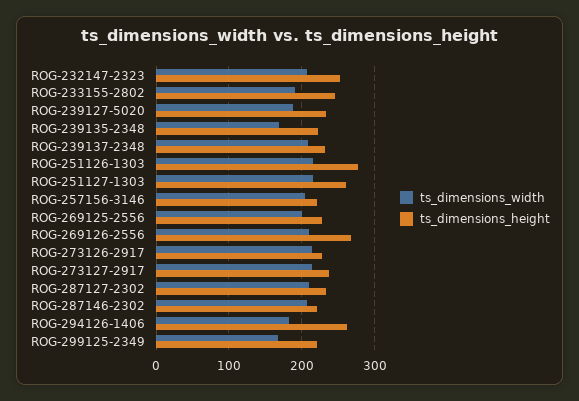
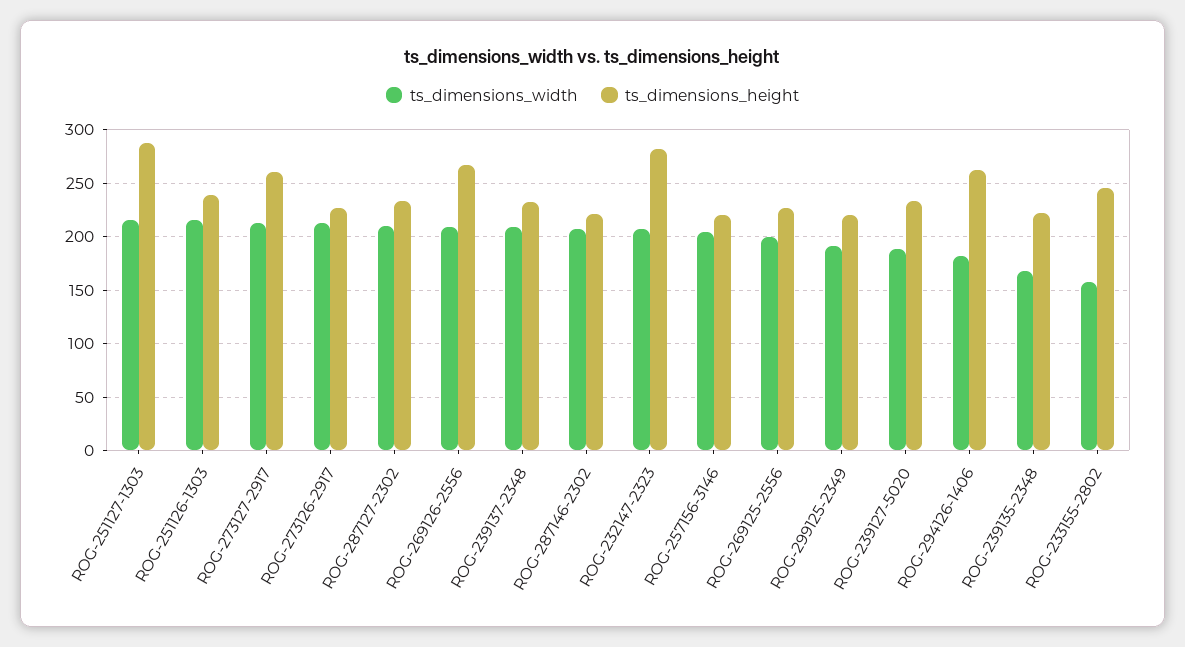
  {
    "ts_dimensions_width": {
      "ROG-232147-2323": 210,
-     "ROG-233155-2802": 190,
+     "ROG-233155-2802": 160,
      "ROG-239127-5020": 190,
      "ROG-239135-2348": 170,
      "ROG-239137-2348": 210,
      "ROG-251126-1303": 220,
      "ROG-251127-1303": 220,
      "ROG-257156-3146": 200,
      "ROG-269125-2556": 200,
      "ROG-269126-2556": 210,
      "ROG-273126-2917": 210,
      "ROG-273127-2917": 210,
      "ROG-287127-2302": 210,
      "ROG-287146-2302": 210,
      "ROG-294126-1406": 180,
-     "ROG-299125-2349": 170
+     "ROG-299125-2349": 190
    },
    "ts_dimensions_height": {
-     "ROG-232147-2323": 250,
+     "ROG-232147-2323": 280,
      "ROG-233155-2802": 250,
      "ROG-239127-5020": 230,
      "ROG-239135-2348": 220,
      "ROG-239137-2348": 230,
-     "ROG-251126-1303": 280,
+     "ROG-251126-1303": 240,
-     "ROG-251127-1303": 260,
+     "ROG-251127-1303": 290,
      "ROG-257156-3146": 220,
      "ROG-269125-2556": 230,
      "ROG-269126-2556": 270,
      "ROG-273126-2917": 230,
-     "ROG-273127-2917": 240,
+     "ROG-273127-2917": 260,
      "ROG-287127-2302": 230,
      "ROG-287146-2302": 220,
      "ROG-294126-1406": 260,
      "ROG-299125-2349": 220
    }
  }

